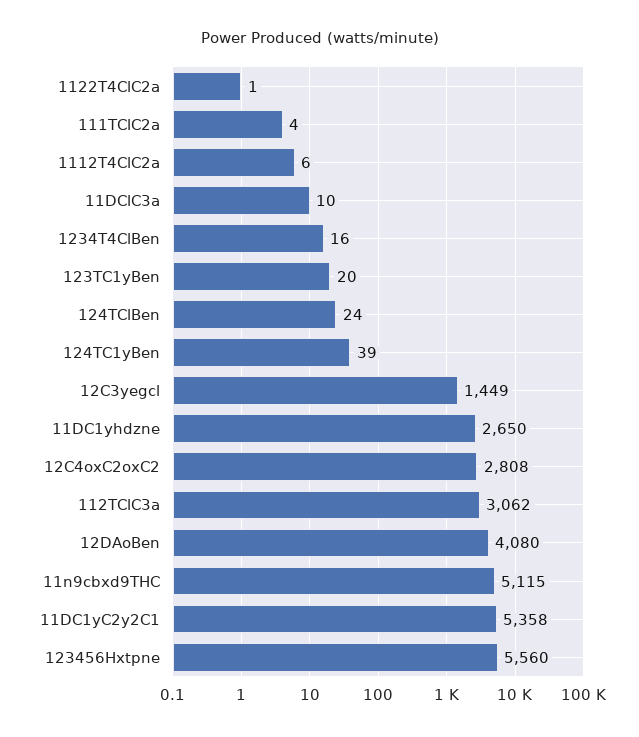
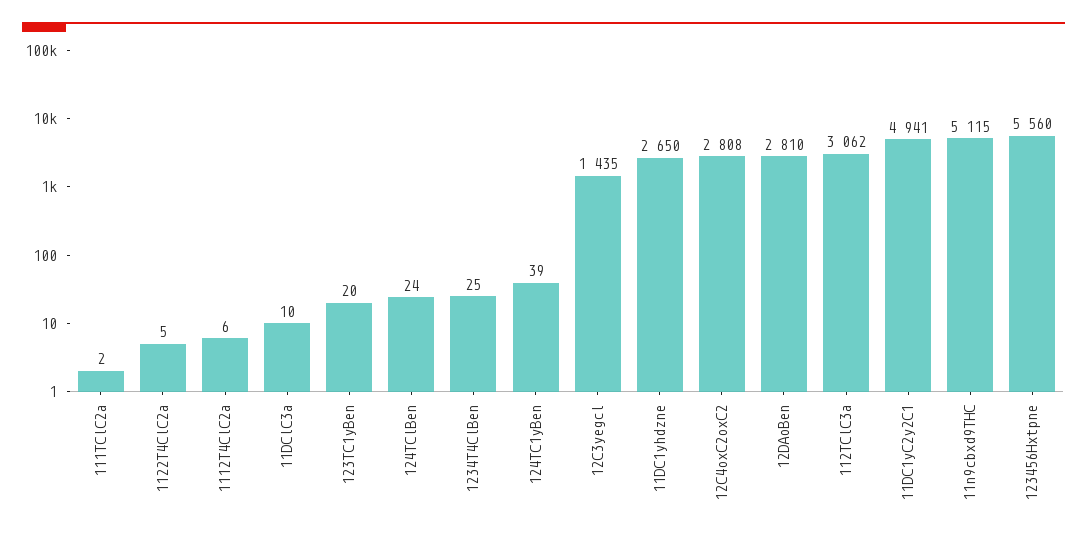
  {
-   "1122T4ClC2a": 1,
+   "1122T4ClC2a": 5,
-   "111TClC2a": 4,
+   "111TClC2a": 2,
    "1112T4ClC2a": 6,
    "11DClC3a": 10,
-   "1234T4ClBen": 16,
+   "1234T4ClBen": 25,
    "123TC1yBen": 20,
    "124TClBen": 24,
    "124TC1yBen": 39,
-   "12C3yegcl": 1449,
+   "12C3yegcl": 1435,
    "11DC1yhdzne": 2650,
    "12C4oxC2oxC2": 2808,
    "112TClC3a": 3062,
-   "12DAoBen": 4080,
+   "12DAoBen": 2810,
    "11n9cbxd9THC": 5115,
-   "11DC1yC2y2C1": 5358,
+   "11DC1yC2y2C1": 4941,
    "123456Hxtpne": 5560
  }

